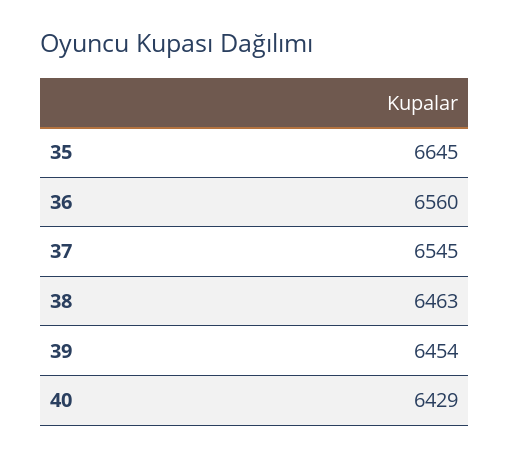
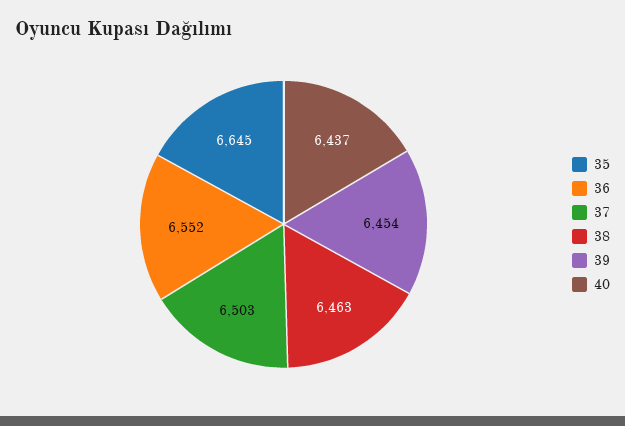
  {
    "35": 6645,
-   "36": 6560,
+   "36": 6552,
-   "37": 6545,
+   "37": 6503,
    "38": 6463,
    "39": 6454,
-   "40": 6429
+   "40": 6437
  }

